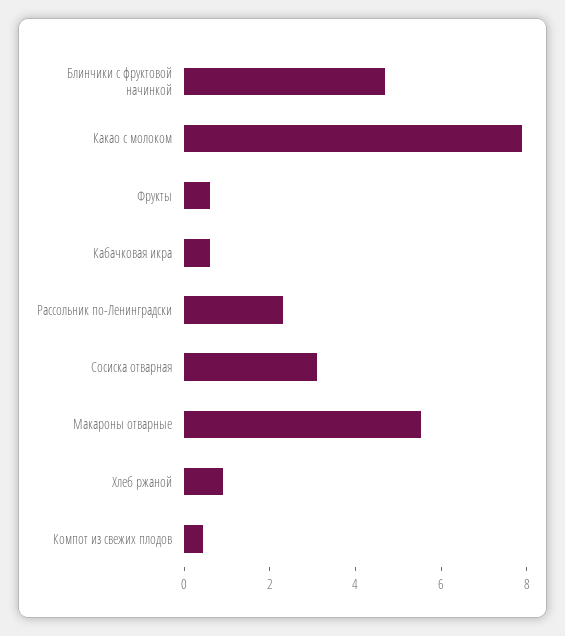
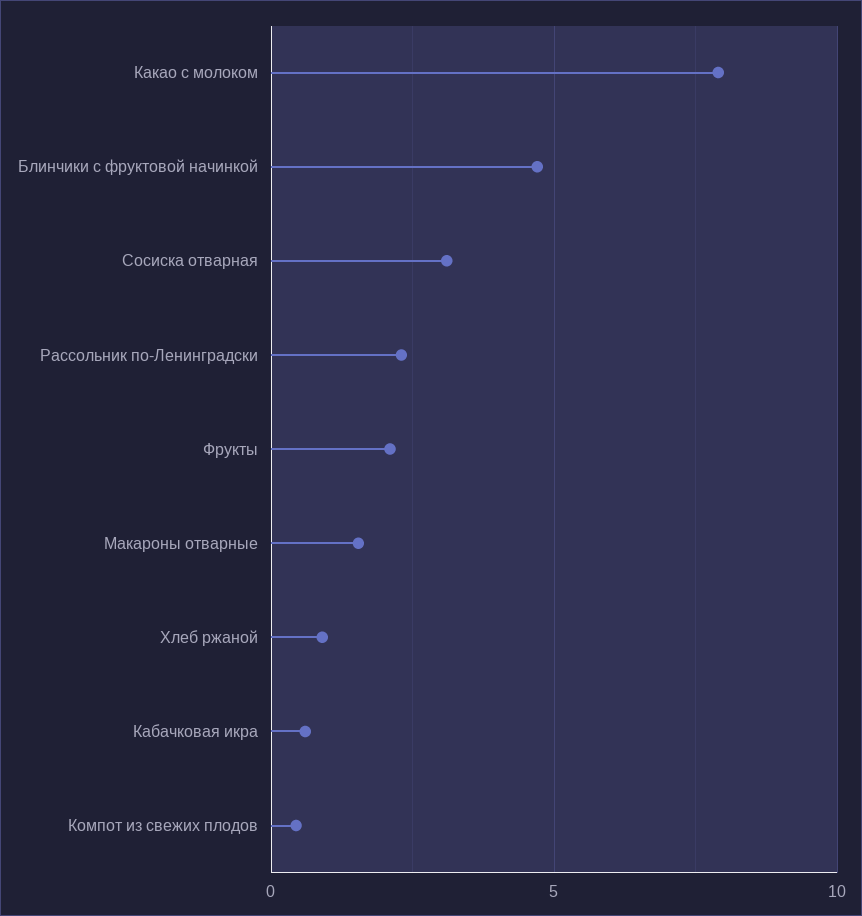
  {
    "Блинчики с фруктовой начинкой": 4.5,
    "Какао с молоком": 8,
-   "Фрукты": 0.5,
+   "Фрукты": 2,
    "Кабачковая икра": 0.5,
    "Рассольник по-Ленинградски": 2.5,
    "Сосиска отварная": 3,
-   "Макароны отварные": 5.5,
+   "Макароны отварные": 1.5,
    "Хлеб ржаной": 1,
    "Компот из свежих плодов": 0.5
  }

